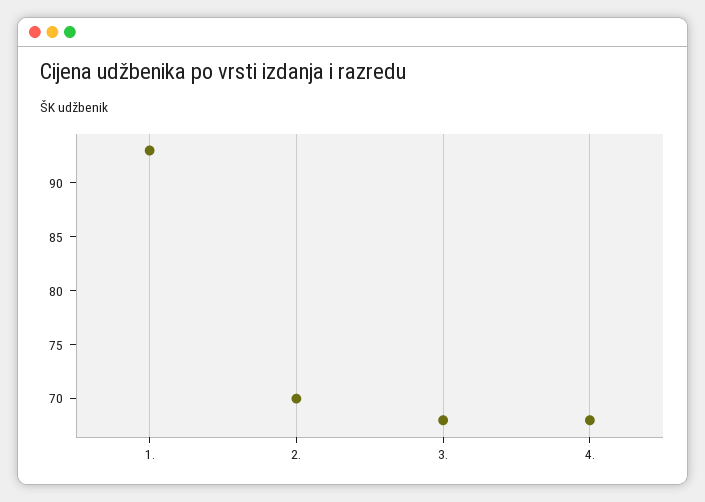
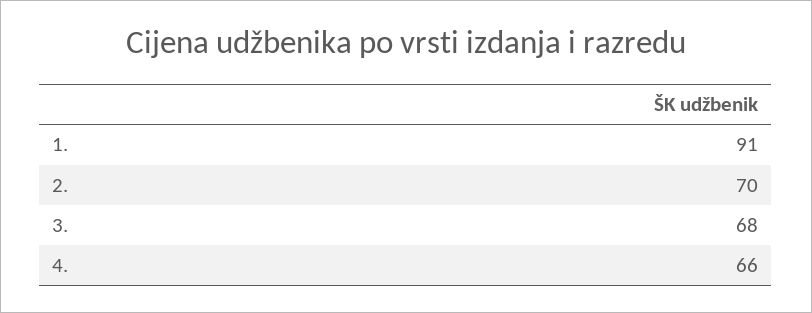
  {
-   "1.": 93,
+   "1.": 91,
    "2.": 70,
    "3.": 68,
-   "4.": 68
+   "4.": 66
  }

